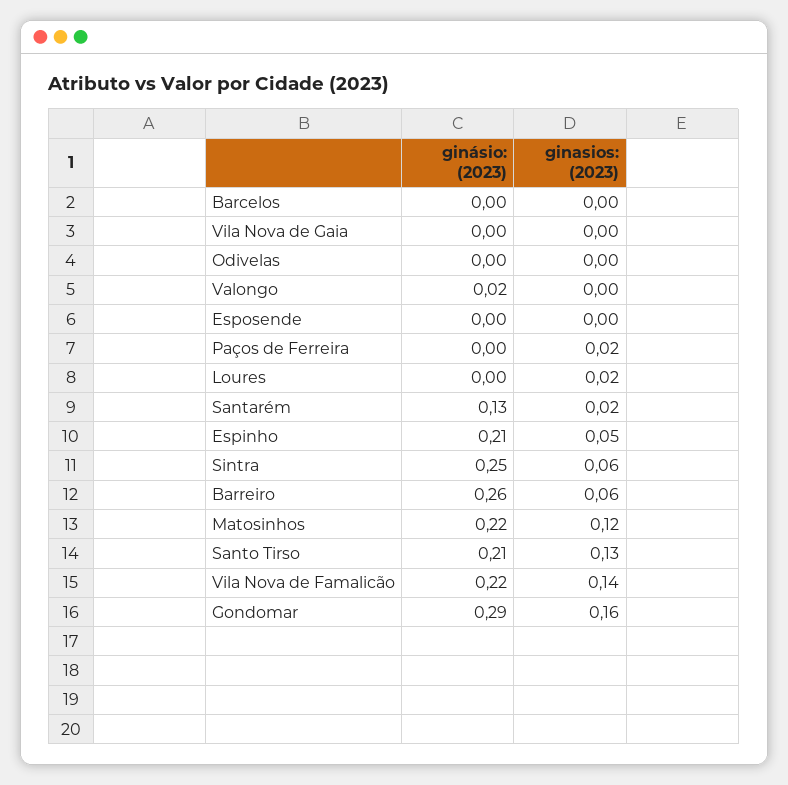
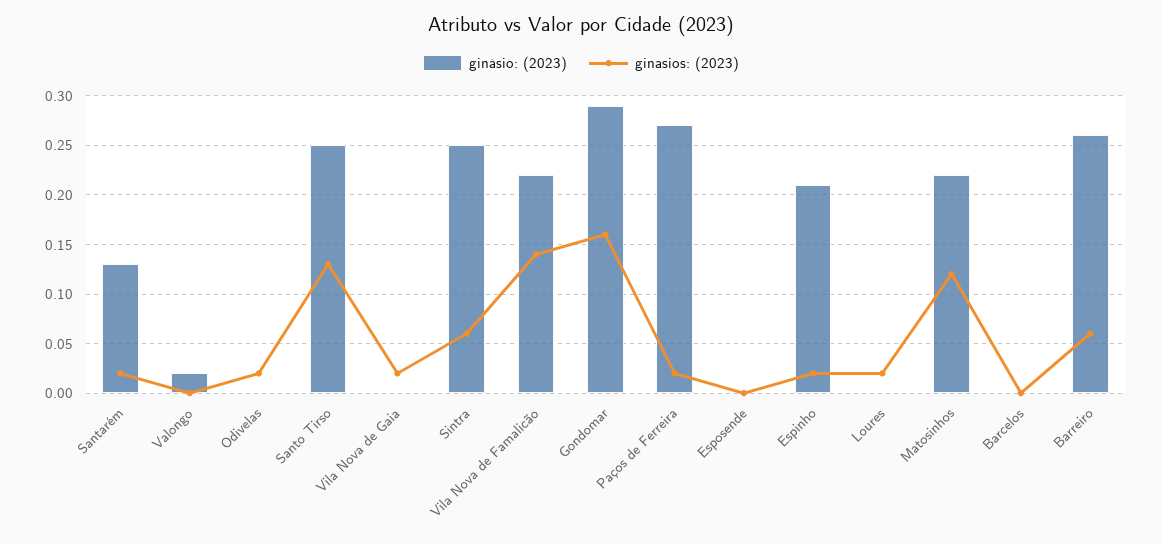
  {
    "ginásio: (2023)": {
      "Barcelos": 0,
      "Vila Nova de Gaia": 0,
      "Odivelas": 0,
      "Valongo": 0.02,
      "Esposende": 0,
-     "Paços de Ferreira": 0,
+     "Paços de Ferreira": 0.27,
      "Loures": 0,
      "Santarém": 0.13,
      "Espinho": 0.21,
      "Sintra": 0.25,
      "Barreiro": 0.26,
      "Matosinhos": 0.22,
-     "Santo Tirso": 0.21,
+     "Santo Tirso": 0.25,
      "Vila Nova de Famalicão": 0.22,
      "Gondomar": 0.29
    },
    "ginasios: (2023)": {
      "Barcelos": 0,
-     "Vila Nova de Gaia": 0,
+     "Vila Nova de Gaia": 0.02,
-     "Odivelas": 0,
+     "Odivelas": 0.02,
      "Valongo": 0,
      "Esposende": 0,
      "Paços de Ferreira": 0.02,
      "Loures": 0.02,
      "Santarém": 0.02,
-     "Espinho": 0.05,
+     "Espinho": 0.02,
      "Sintra": 0.06,
      "Barreiro": 0.06,
      "Matosinhos": 0.12,
      "Santo Tirso": 0.13,
      "Vila Nova de Famalicão": 0.14,
      "Gondomar": 0.16
    }
  }

